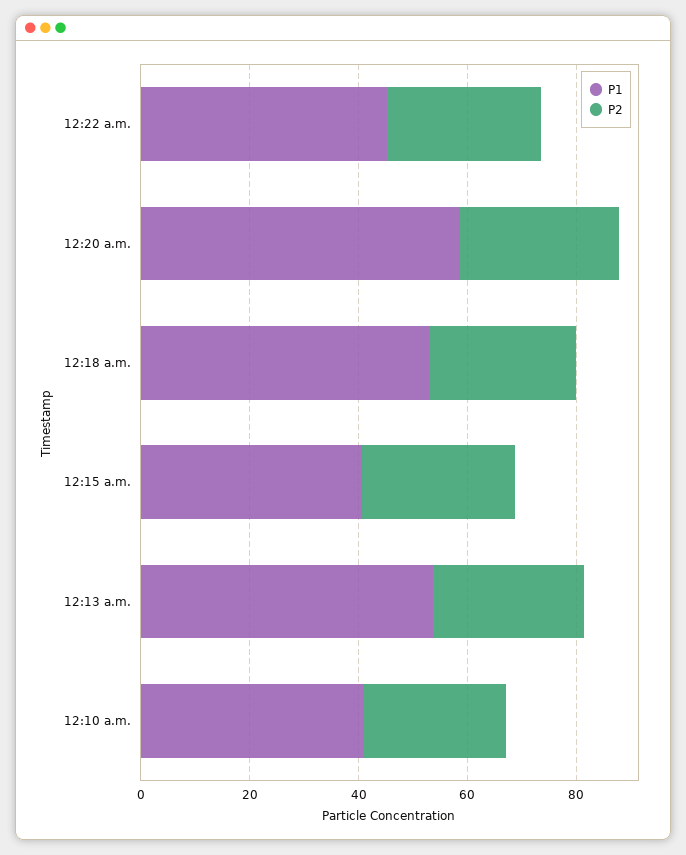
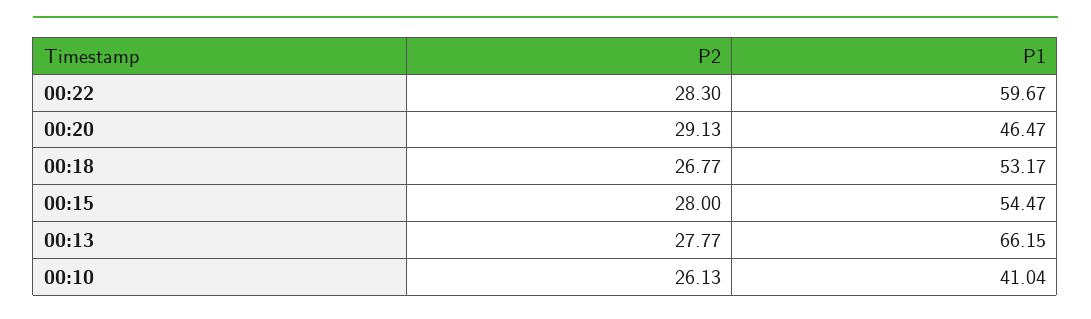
  {
    "P1": {
-     "12:22 a.m.": 45,
+     "12:22 a.m.": 59.67,
-     "12:20 a.m.": 60,
+     "12:20 a.m.": 46.47,
      "12:18 a.m.": 53.17,
-     "12:15 a.m.": 40,
+     "12:15 a.m.": 54.47,
-     "12:13 a.m.": 55,
+     "12:13 a.m.": 66.15,
      "12:10 a.m.": 41.04
    },
    "P2": {
      "12:22 a.m.": 28.3,
      "12:20 a.m.": 29.13,
      "12:18 a.m.": 26.77,
      "12:15 a.m.": 28,
      "12:13 a.m.": 27.77,
      "12:10 a.m.": 26.13
    }
  }

